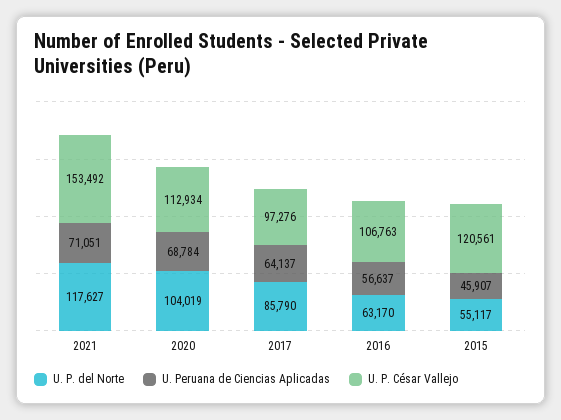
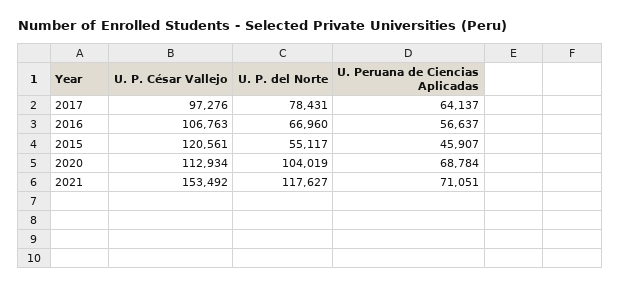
  {
    "U. P. del Norte": {
      "2021": 117627,
      "2020": 104019,
-     "2017": 85790,
+     "2017": 78431,
-     "2016": 63170,
+     "2016": 66960,
      "2015": 55117
    },
    "U. Peruana de Ciencias Aplicadas": {
      "2021": 71051,
      "2020": 68784,
      "2017": 64137,
      "2016": 56637,
      "2015": 45907
    },
    "U. P. César Vallejo": {
      "2021": 153492,
      "2020": 112934,
      "2017": 97276,
      "2016": 106763,
      "2015": 120561
    }
  }

